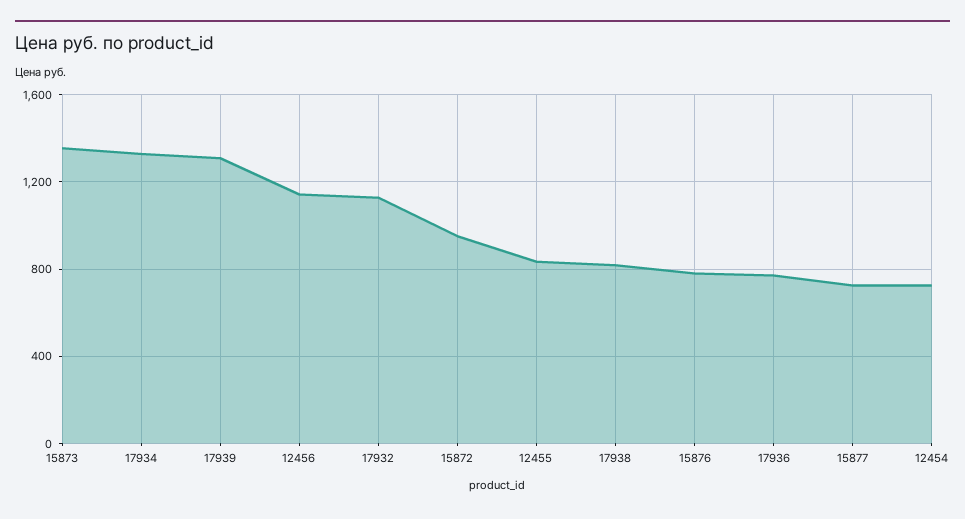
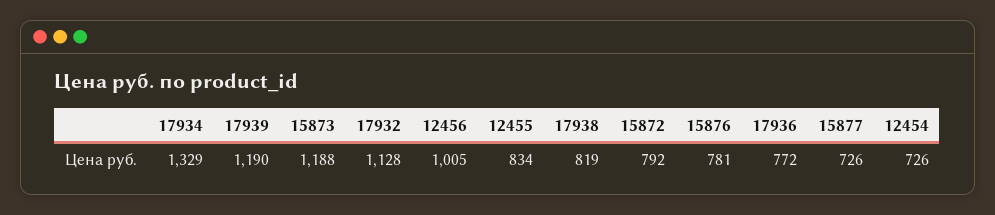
  {
-   "15873": 1350,
+   "15873": 1188,
    "17934": 1329,
-   "17939": 1300,
+   "17939": 1190,
-   "12456": 1150,
+   "12456": 1005,
    "17932": 1128,
-   "15872": 950,
+   "15872": 792,
    "12455": 834,
    "17938": 819,
    "15876": 781,
    "17936": 772,
    "15877": 726,
    "12454": 726
  }

